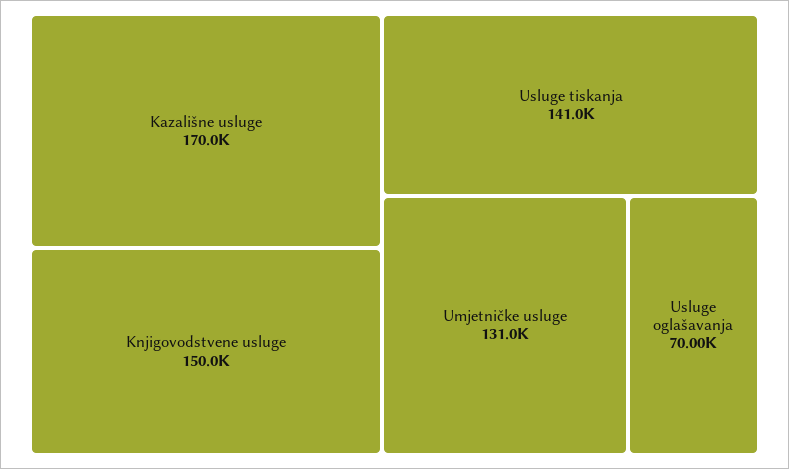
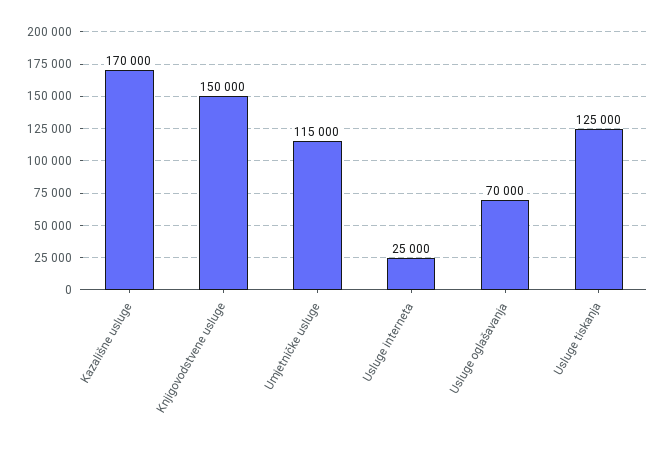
  {
    "Kazališne usluge": 170000,
    "Knjigovodstvene usluge": 150000,
-   "Usluge tiskanja": 141000,
+   "Usluge tiskanja": 125000,
-   "Umjetničke usluge": 131000,
+   "Umjetničke usluge": 115000,
-   "Usluge oglašavanja": 70000
+   "Usluge oglašavanja": 70000,
+   "Usluge interneta": 25000
  }

